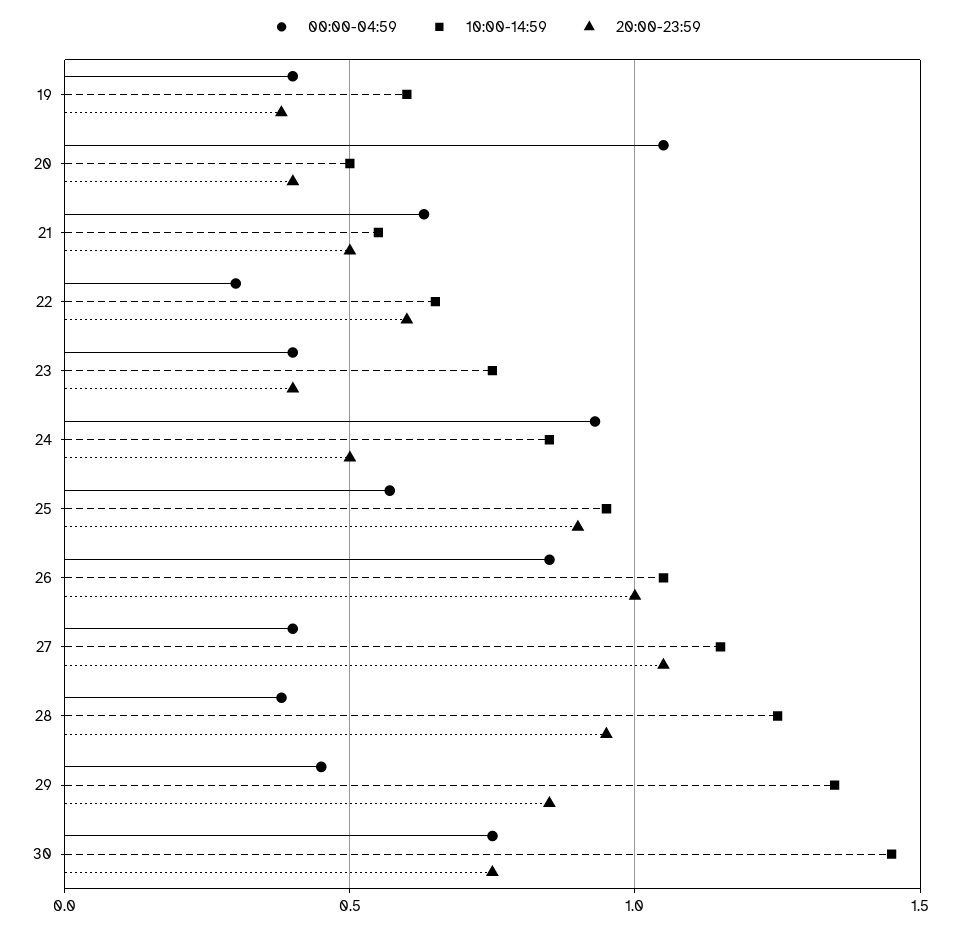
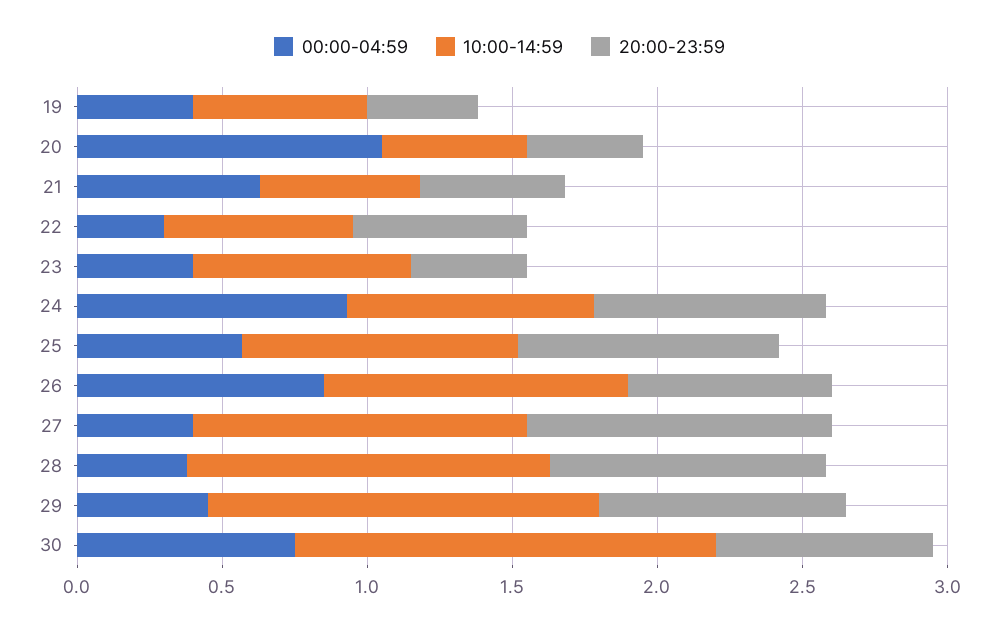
  {
    "00:00-04:59": {
      "19": 0.4,
      "20": 1.05,
      "21": 0.65,
      "22": 0.3,
      "23": 0.4,
      "24": 0.95,
      "25": 0.55,
      "26": 0.85,
      "27": 0.4,
      "28": 0.4,
      "29": 0.45,
      "30": 0.75
    },
    "10:00-14:59": {
      "19": 0.6,
      "20": 0.5,
      "21": 0.55,
      "22": 0.65,
      "23": 0.75,
      "24": 0.85,
      "25": 0.95,
      "26": 1.05,
      "27": 1.15,
      "28": 1.25,
      "29": 1.35,
      "30": 1.45
    },
    "20:00-23:59": {
      "19": 0.4,
      "20": 0.4,
      "21": 0.5,
      "22": 0.6,
      "23": 0.4,
-     "24": 0.5,
+     "24": 0.8,
      "25": 0.9,
-     "26": 1,
+     "26": 0.7,
      "27": 1.05,
      "28": 0.95,
      "29": 0.85,
      "30": 0.75
    }
  }

